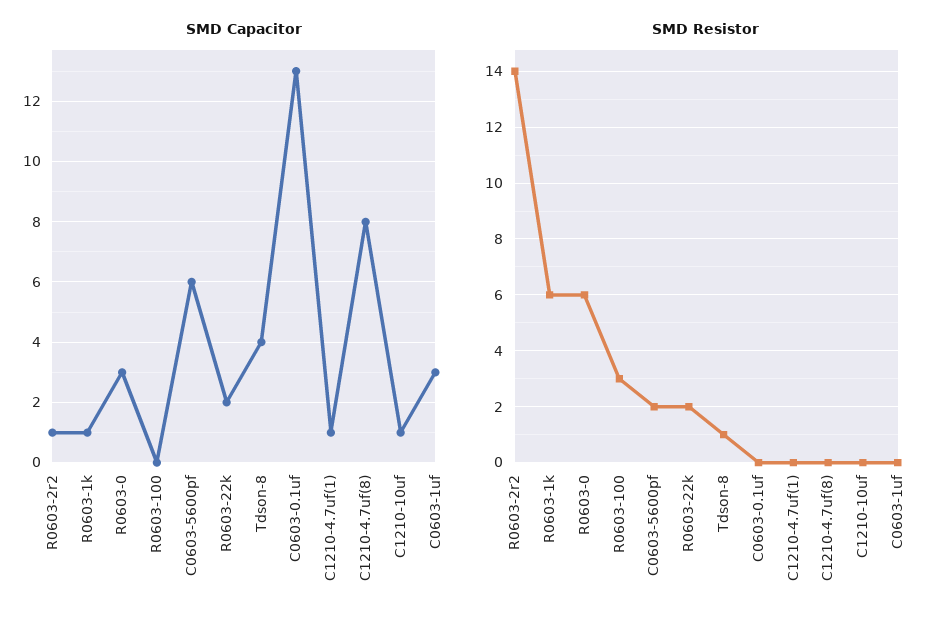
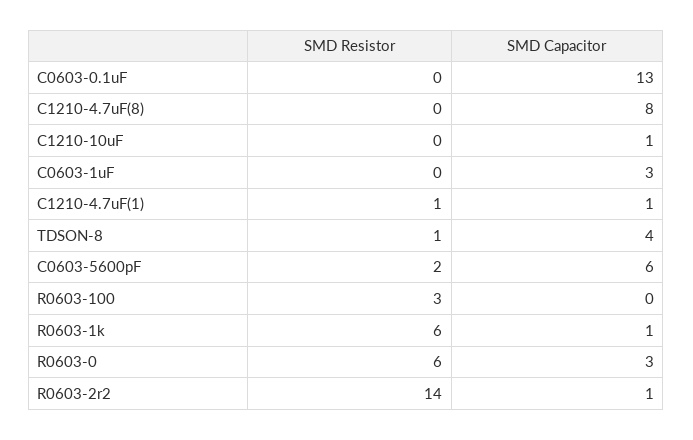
  {
    "SMD Capacitor": {
      "R0603-2r2": 1,
      "R0603-1k": 1,
      "R0603-0": 3,
      "R0603-100": 0,
      "C0603-5600pf": 6,
-     "R0603-22k": 2,
      "Tdson-8": 4,
      "C0603-0.1uf": 13,
      "C1210-4.7uf(1)": 1,
      "C1210-4.7uf(8)": 8,
      "C1210-10uf": 1,
      "C0603-1uf": 3
    },
    "SMD Resistor": {
      "R0603-2r2": 14,
      "R0603-1k": 6,
      "R0603-0": 6,
      "R0603-100": 3,
      "C0603-5600pf": 2,
-     "R0603-22k": 2,
      "Tdson-8": 1,
      "C0603-0.1uf": 0,
-     "C1210-4.7uf(1)": 0,
+     "C1210-4.7uf(1)": 1,
      "C1210-4.7uf(8)": 0,
      "C1210-10uf": 0,
      "C0603-1uf": 0
    }
  }

